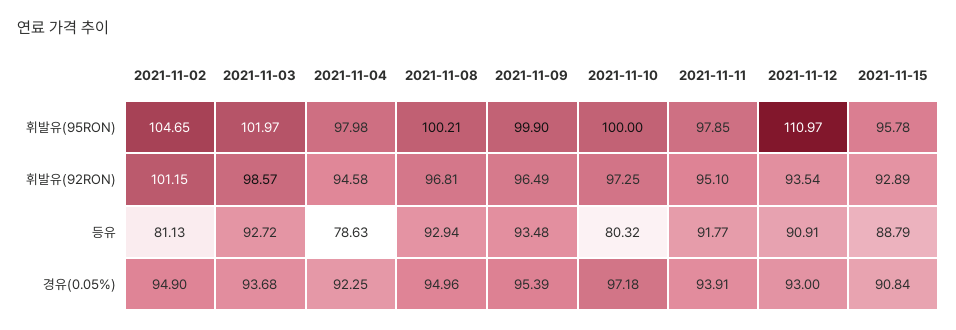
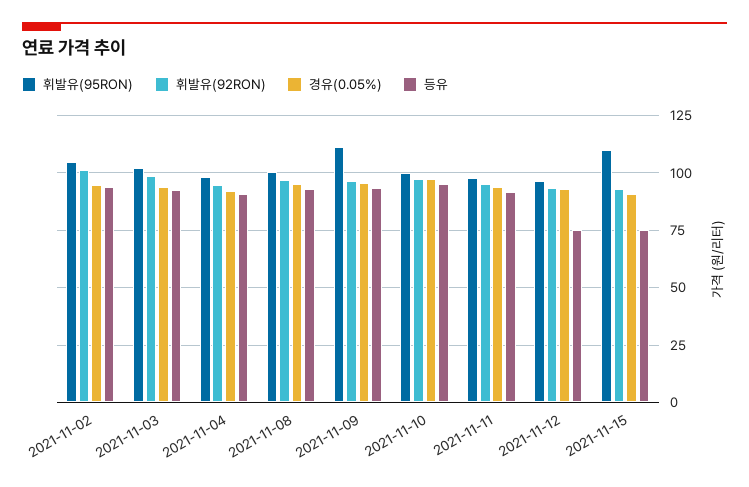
  {
    "휘발유(95RON)": {
      "2021-11-02": 104.65,
      "2021-11-03": 101.97,
      "2021-11-04": 97.98,
      "2021-11-08": 100.21,
-     "2021-11-09": 99.9,
+     "2021-11-09": 110,
      "2021-11-10": 100,
      "2021-11-11": 97.85,
-     "2021-11-12": 110.97,
+     "2021-11-12": 95,
-     "2021-11-15": 95.78
+     "2021-11-15": 110
    },
    "휘발유(92RON)": {
      "2021-11-02": 101.15,
      "2021-11-03": 98.57,
      "2021-11-04": 94.58,
      "2021-11-08": 96.81,
      "2021-11-09": 96.49,
      "2021-11-10": 97.25,
      "2021-11-11": 95.1,
      "2021-11-12": 93.54,
      "2021-11-15": 92.89
    },
    "등유": {
-     "2021-11-02": 81.13,
+     "2021-11-02": 95,
      "2021-11-03": 92.72,
-     "2021-11-04": 78.63,
+     "2021-11-04": 90,
      "2021-11-08": 92.94,
      "2021-11-09": 93.48,
-     "2021-11-10": 80.32,
+     "2021-11-10": 95,
      "2021-11-11": 91.77,
-     "2021-11-12": 90.91,
+     "2021-11-12": 75,
-     "2021-11-15": 88.79
+     "2021-11-15": 75
    },
    "경유(0.05%)": {
      "2021-11-02": 94.9,
      "2021-11-03": 93.68,
      "2021-11-04": 92.25,
      "2021-11-08": 94.96,
      "2021-11-09": 95.39,
      "2021-11-10": 97.18,
      "2021-11-11": 93.91,
      "2021-11-12": 93,
      "2021-11-15": 90.84
    }
  }

